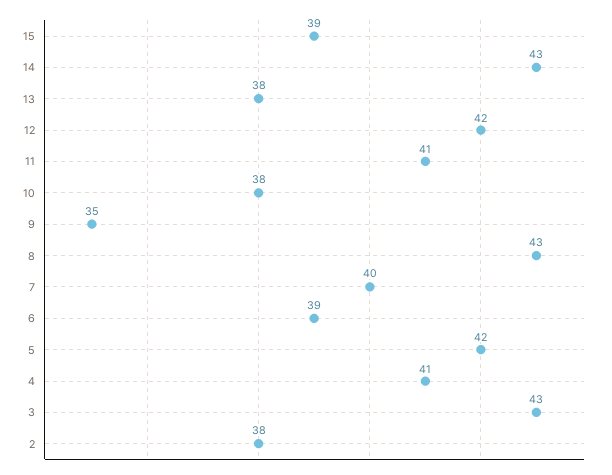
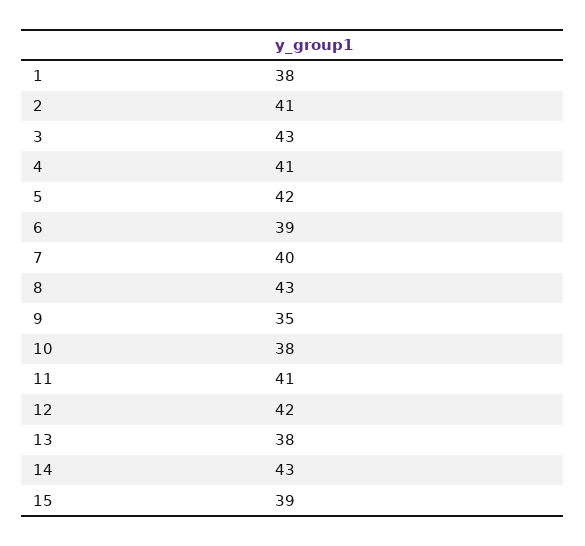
  {
    "15": 39,
    "14": 43,
    "13": 38,
    "12": 42,
    "11": 41,
    "10": 38,
    "9": 35,
    "8": 43,
    "7": 40,
    "6": 39,
    "5": 42,
    "4": 41,
    "3": 43,
-   "2": 38
+   "2": 41,
+   "1": 38
  }

